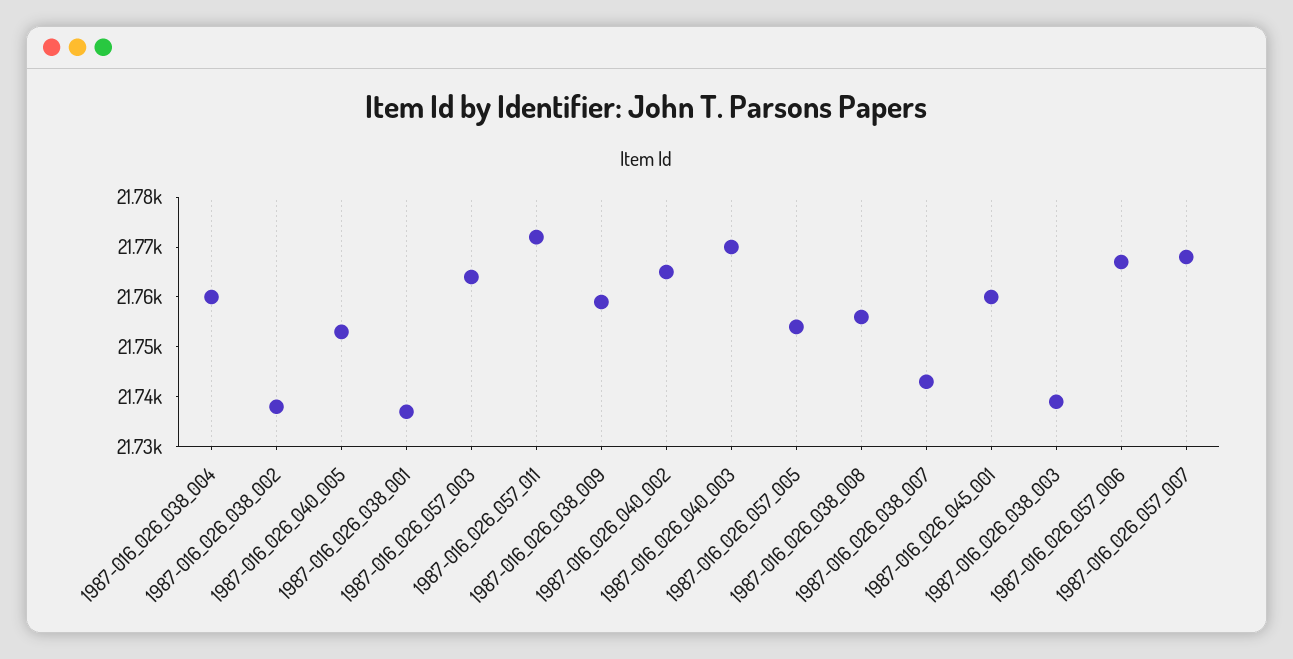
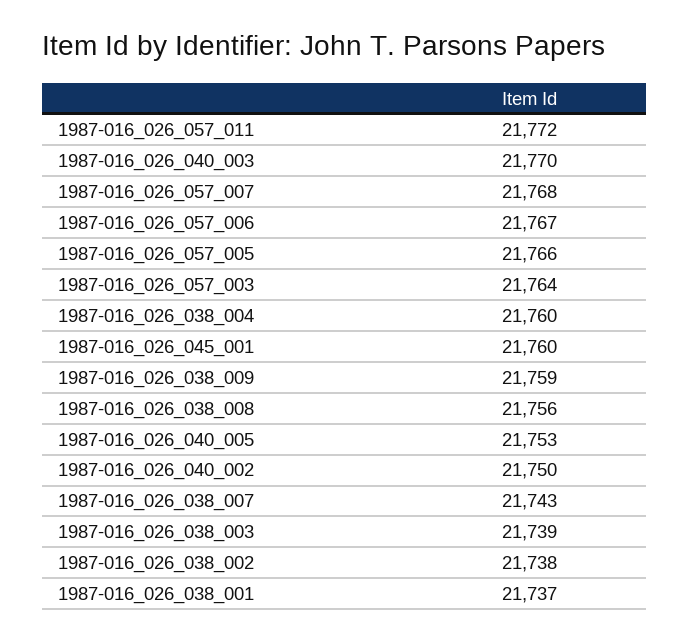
  {
    "1987-016_026_038_004": 21760,
    "1987-016_026_038_002": 21738,
    "1987-016_026_040_005": 21753,
    "1987-016_026_038_001": 21737,
    "1987-016_026_057_003": 21764,
    "1987-016_026_057_011": 21772,
    "1987-016_026_038_009": 21759,
-   "1987-016_026_040_002": 21765,
+   "1987-016_026_040_002": 21750,
    "1987-016_026_040_003": 21770,
-   "1987-016_026_057_005": 21755,
+   "1987-016_026_057_005": 21766,
    "1987-016_026_038_008": 21756,
    "1987-016_026_038_007": 21743,
    "1987-016_026_045_001": 21760,
    "1987-016_026_038_003": 21739,
    "1987-016_026_057_006": 21767,
    "1987-016_026_057_007": 21768
  }

